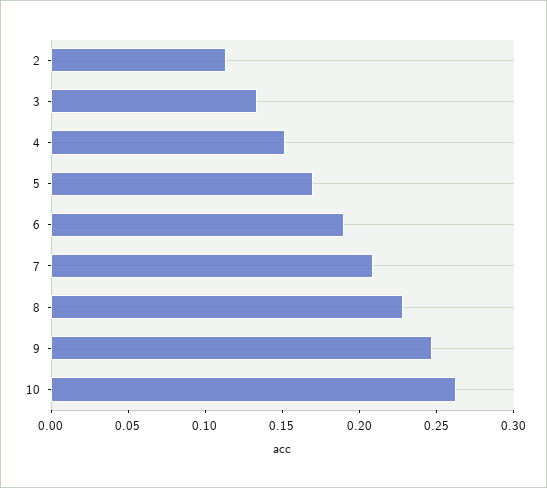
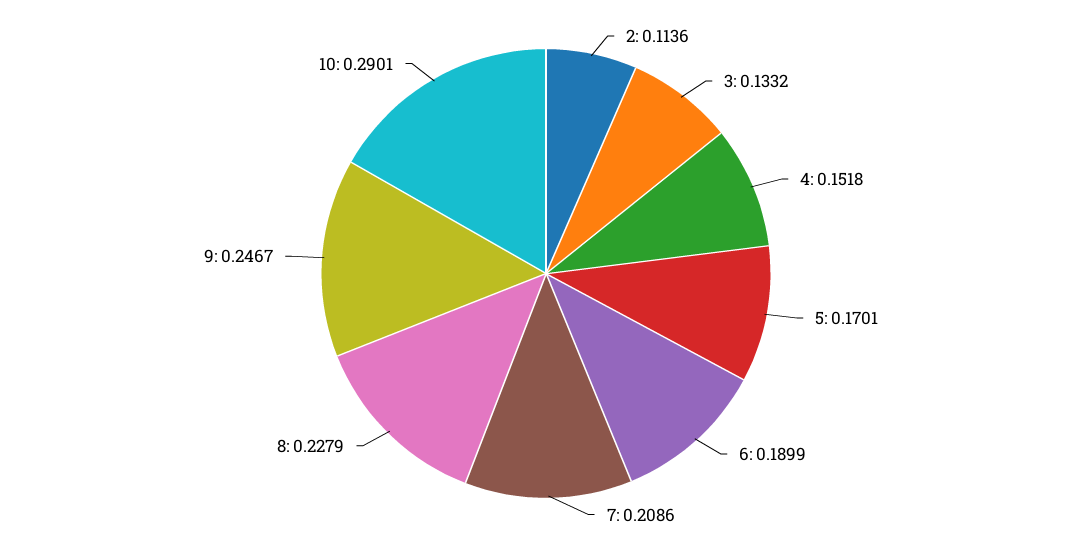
  {
    "2": 0.1136,
    "3": 0.1332,
    "4": 0.1518,
    "5": 0.1701,
    "6": 0.1899,
    "7": 0.2086,
    "8": 0.2279,
    "9": 0.2467,
-   "10": 0.26
+   "10": 0.2901
  }

